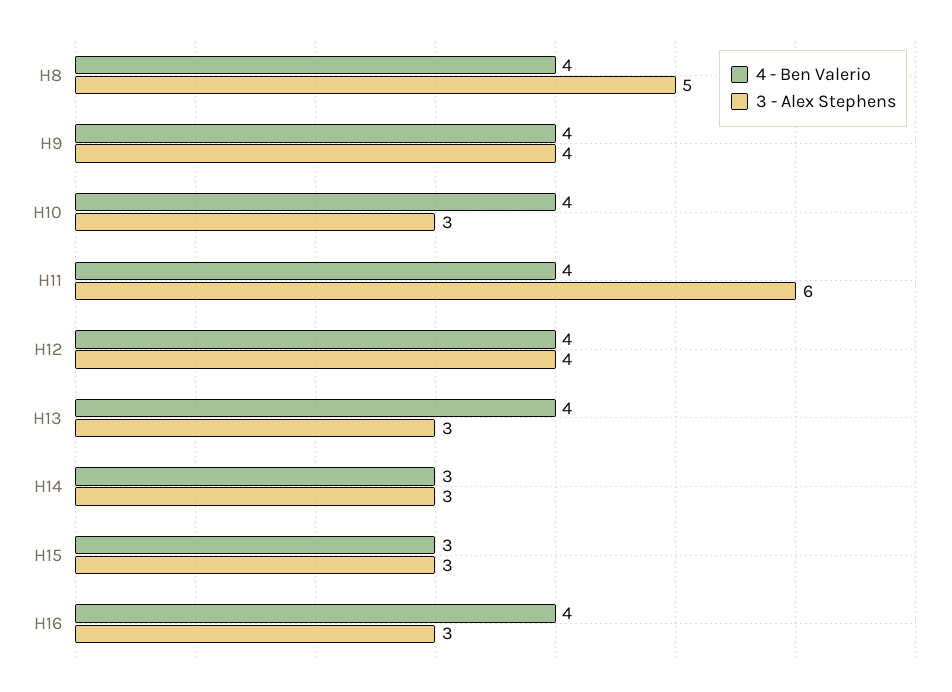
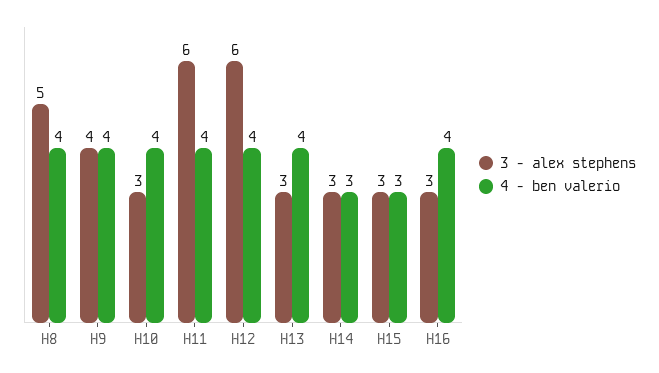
  {
    "4 - Ben Valerio": {
      "H8": 4,
      "H9": 4,
      "H10": 4,
      "H11": 4,
      "H12": 4,
      "H13": 4,
      "H14": 3,
      "H15": 3,
      "H16": 4
    },
    "3 - Alex Stephens": {
      "H8": 5,
      "H9": 4,
      "H10": 3,
      "H11": 6,
-     "H12": 4,
+     "H12": 6,
      "H13": 3,
      "H14": 3,
      "H15": 3,
      "H16": 3
    }
  }

